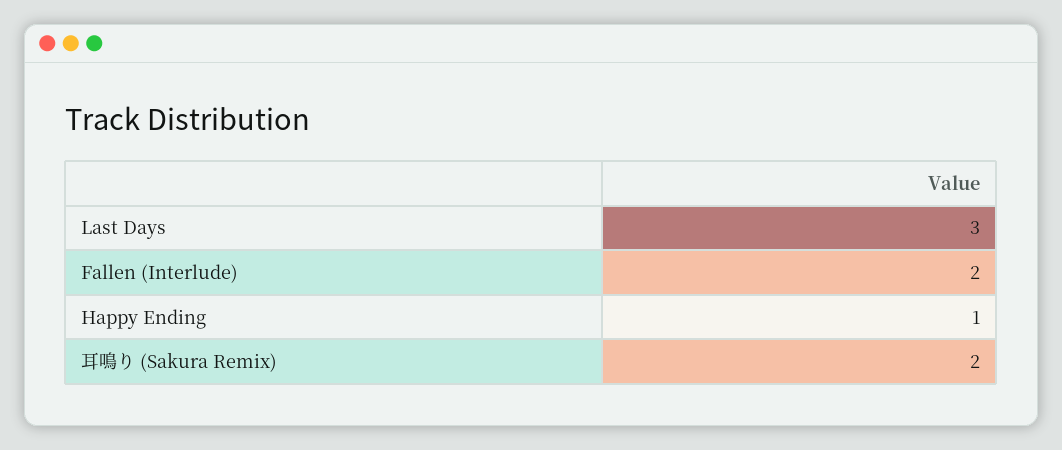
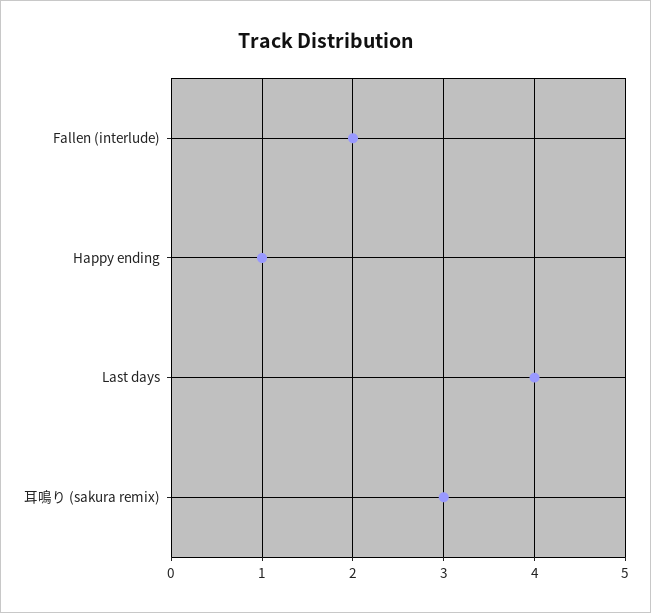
  {
-   "Last Days": 3,
+   "Last Days": 4,
    "Fallen (Interlude)": 2,
    "Happy Ending": 1,
-   "耳鳴り (Sakura Remix)": 2
+   "耳鳴り (Sakura Remix)": 3
  }

